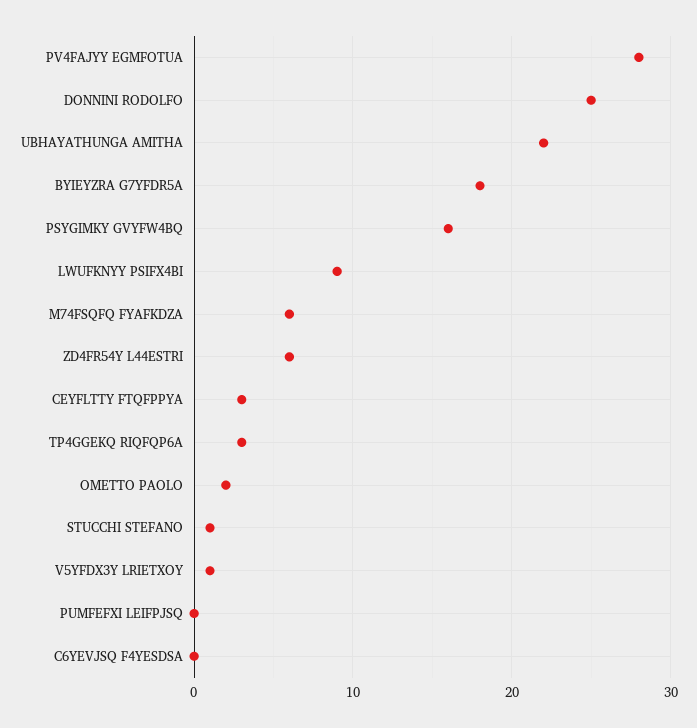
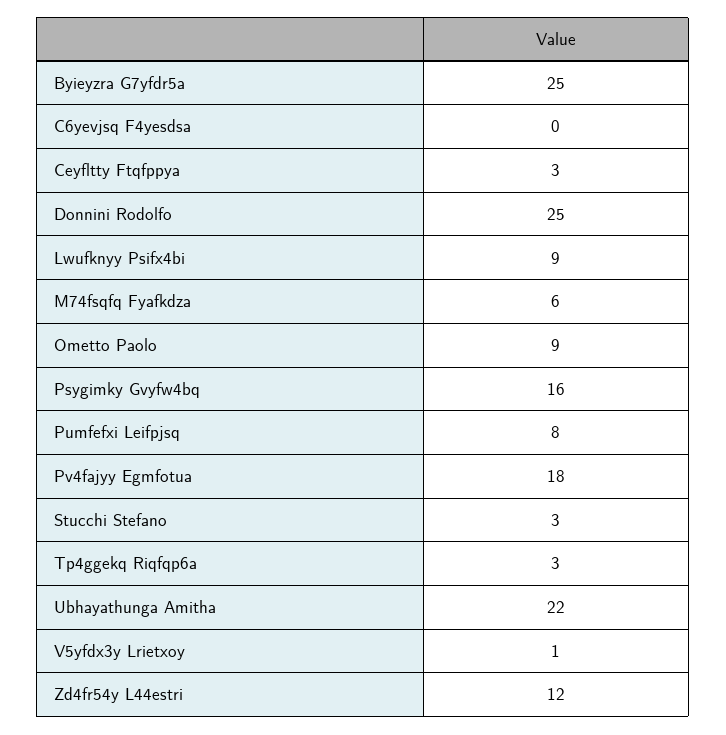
  {
-   "PV4FAJYY EGMFOTUA": 28,
+   "PV4FAJYY EGMFOTUA": 18,
    "DONNINI RODOLFO": 25,
    "UBHAYATHUNGA AMITHA": 22,
-   "BYIEYZRA G7YFDR5A": 18,
+   "BYIEYZRA G7YFDR5A": 25,
    "PSYGIMKY GVYFW4BQ": 16,
    "LWUFKNYY PSIFX4BI": 9,
    "M74FSQFQ FYAFKDZA": 6,
-   "ZD4FR54Y L44ESTRI": 6,
+   "ZD4FR54Y L44ESTRI": 12,
    "CEYFLTTY FTQFPPYA": 3,
    "TP4GGEKQ RIQFQP6A": 3,
-   "OMETTO PAOLO": 2,
+   "OMETTO PAOLO": 9,
-   "STUCCHI STEFANO": 1,
+   "STUCCHI STEFANO": 3,
    "V5YFDX3Y LRIETXOY": 1,
-   "PUMFEFXI LEIFPJSQ": 0,
+   "PUMFEFXI LEIFPJSQ": 8,
    "C6YEVJSQ F4YESDSA": 0
  }

